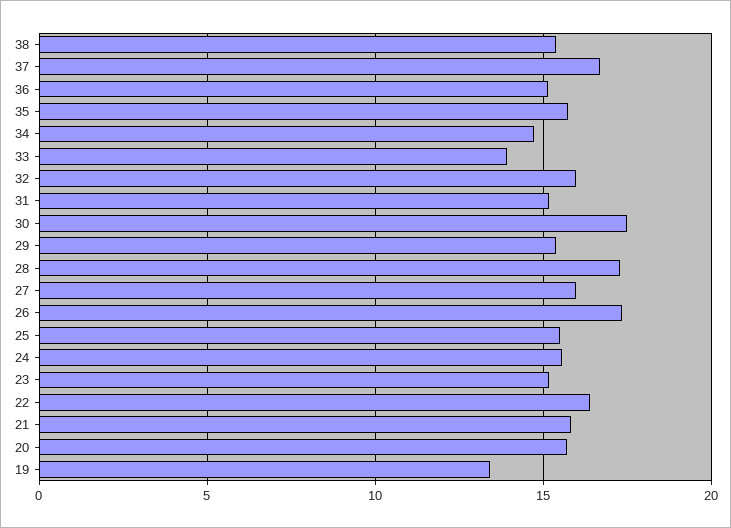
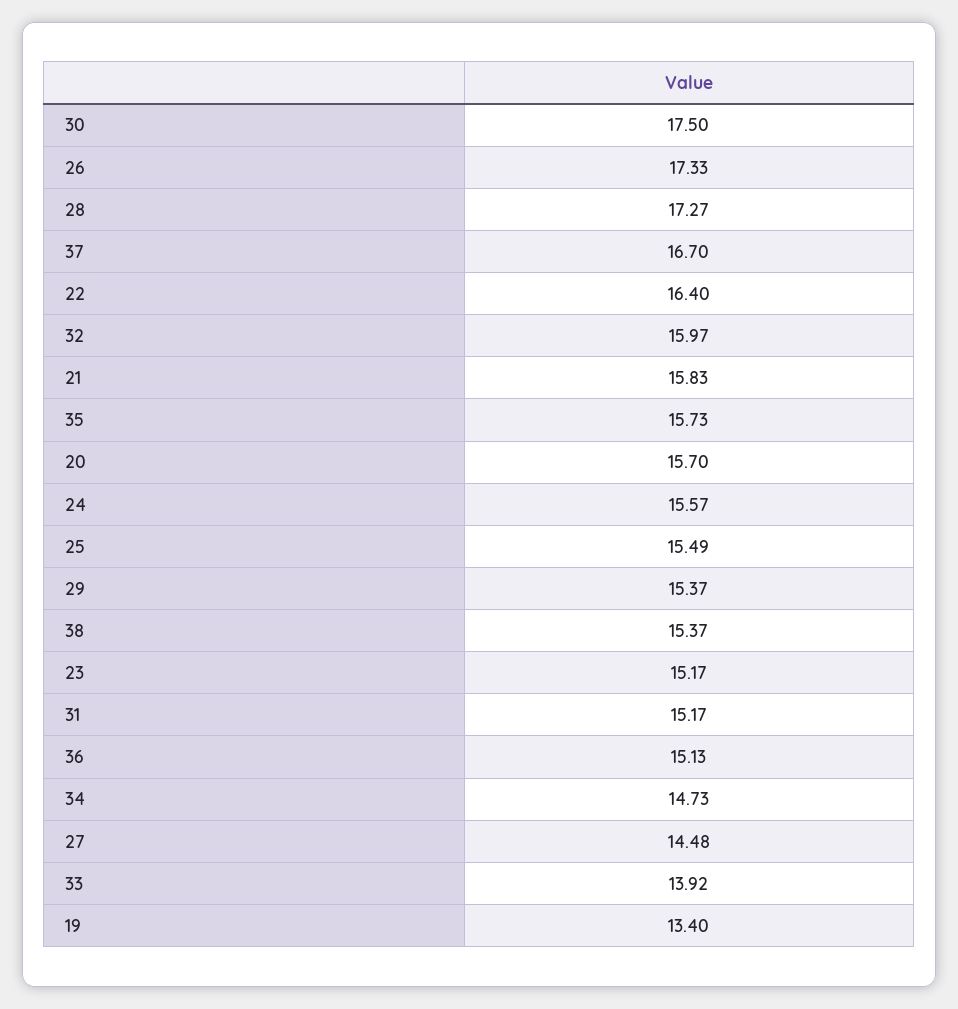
  {
    "38": 15.37,
    "37": 16.7,
    "36": 15.13,
    "35": 15.73,
    "34": 14.73,
    "33": 13.92,
    "32": 15.97,
    "31": 15.17,
    "30": 17.5,
    "29": 15.37,
    "28": 17.27,
-   "27": 16,
+   "27": 14.48,
    "26": 17.33,
    "25": 15.49,
    "24": 15.57,
    "23": 15.17,
    "22": 16.4,
    "21": 15.83,
    "20": 15.7,
    "19": 13.4
  }

